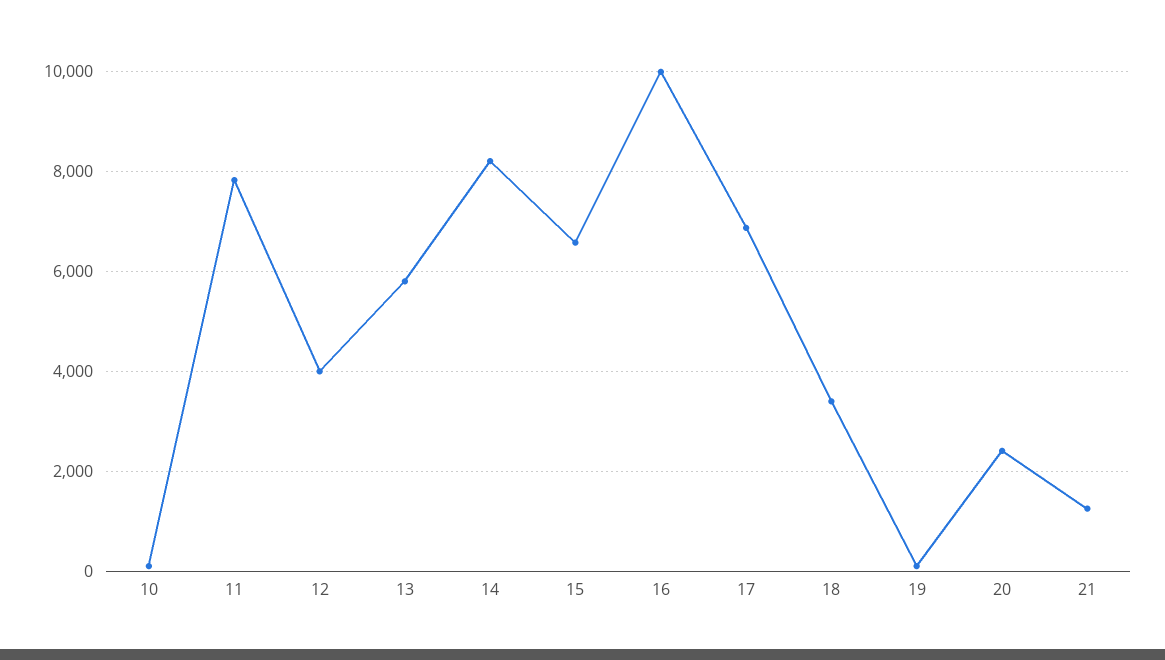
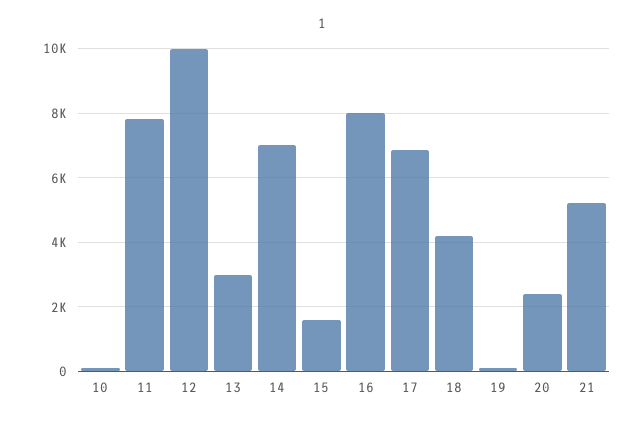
  {
    "10": 200,
    "11": 7800,
-   "12": 4000,
+   "12": 10000,
-   "13": 5800,
+   "13": 3000,
-   "14": 8200,
+   "14": 7000,
-   "15": 6600,
+   "15": 1600,
-   "16": 10000,
+   "16": 8000,
    "17": 6800,
-   "18": 3400,
+   "18": 4200,
    "19": 200,
    "20": 2400,
-   "21": 1200
+   "21": 5200
  }

